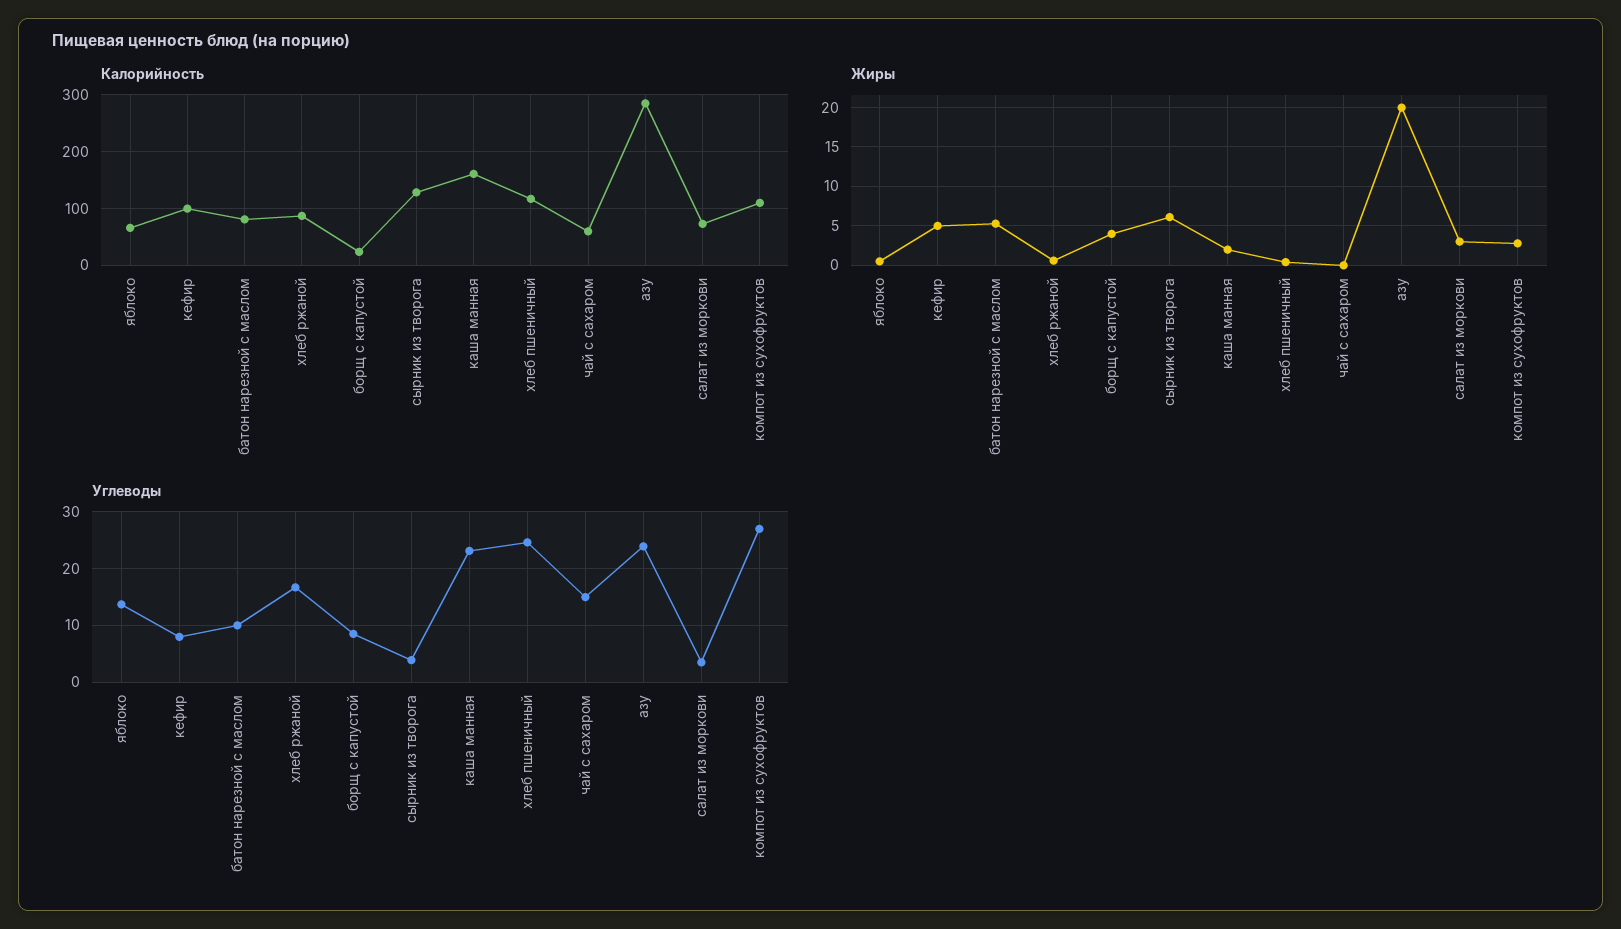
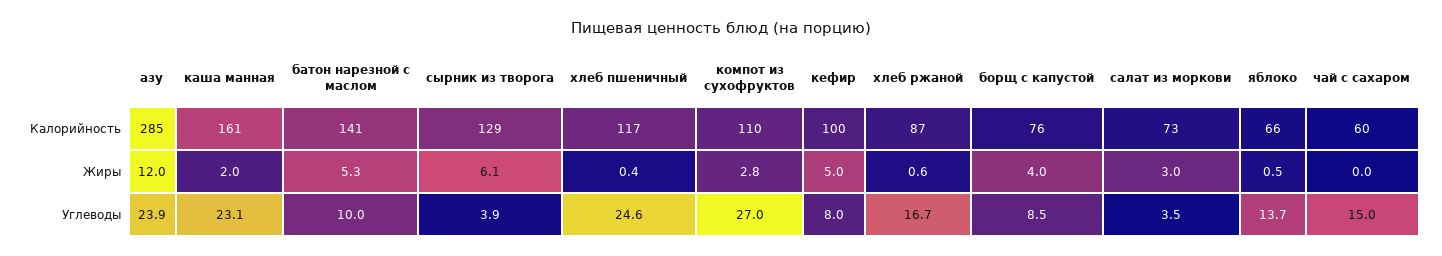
  {
    "Калорийность": {
      "яблоко": 66,
      "кефир": 100,
-     "батон нарезной с маслом": 80,
+     "батон нарезной с маслом": 141,
      "хлеб ржаной": 87,
-     "борщ с капустой": 20,
+     "борщ с капустой": 76,
      "сырник из творога": 129,
      "каша манная": 161,
      "хлеб пшеничный": 117,
      "чай с сахаром": 60,
      "азу": 285,
      "салат из моркови": 73,
      "компот из сухофруктов": 110
    },
    "Жиры": {
      "яблоко": 0.5,
      "кефир": 5,
      "батон нарезной с маслом": 5.3,
      "хлеб ржаной": 0.6,
      "борщ с капустой": 4,
      "сырник из творога": 6.1,
      "каша манная": 2,
      "хлеб пшеничный": 0.4,
      "чай с сахаром": 0,
-     "азу": 20,
+     "азу": 12,
      "салат из моркови": 3,
      "компот из сухофруктов": 2.8
    },
    "Углеводы": {
      "яблоко": 13.7,
      "кефир": 8,
      "батон нарезной с маслом": 10,
      "хлеб ржаной": 16.7,
      "борщ с капустой": 8.5,
      "сырник из творога": 3.9,
      "каша манная": 23.1,
      "хлеб пшеничный": 24.6,
      "чай с сахаром": 15,
      "азу": 23.9,
      "салат из моркови": 3.5,
      "компот из сухофруктов": 27
    }
  }

